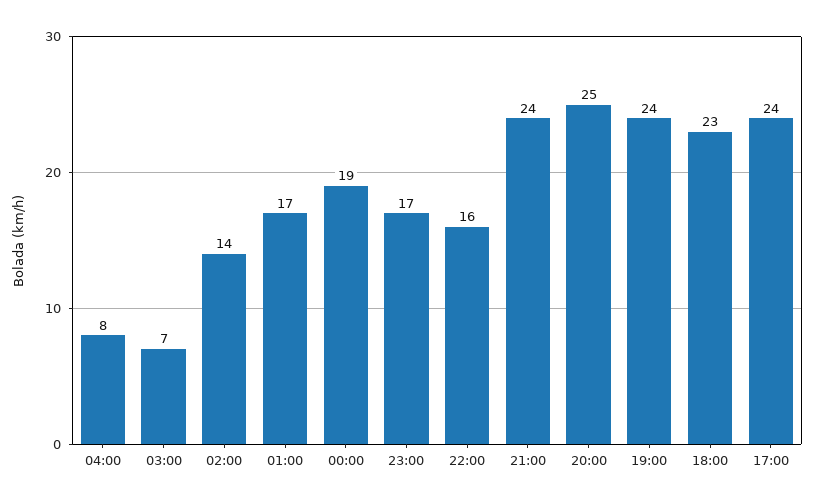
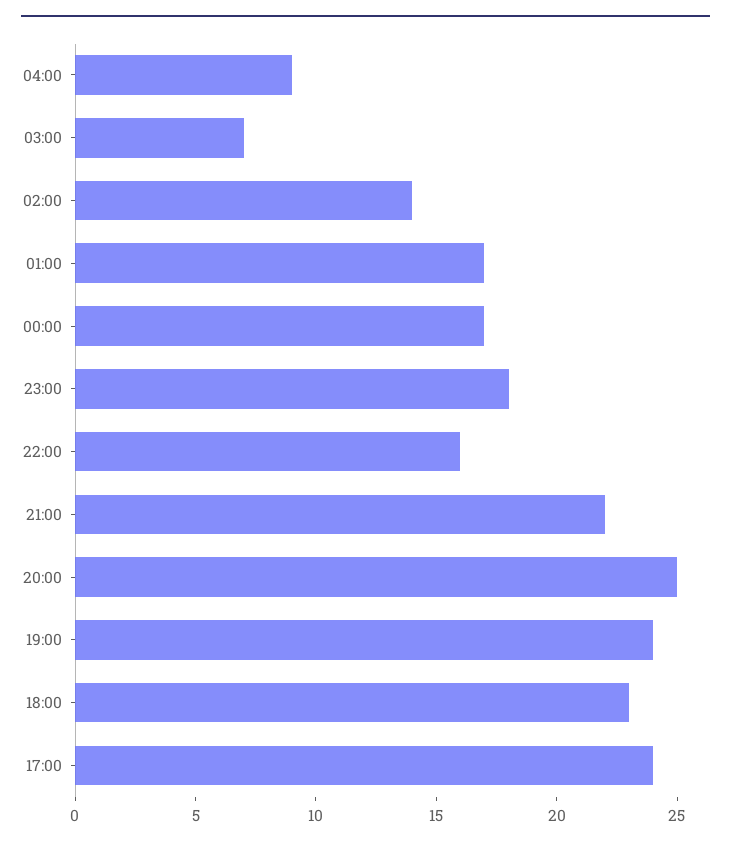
  {
-   "04:00": 8,
+   "04:00": 9,
    "03:00": 7,
    "02:00": 14,
    "01:00": 17,
-   "00:00": 19,
+   "00:00": 17,
-   "23:00": 17,
+   "23:00": 18,
    "22:00": 16,
-   "21:00": 24,
+   "21:00": 22,
    "20:00": 25,
    "19:00": 24,
    "18:00": 23,
    "17:00": 24
  }

